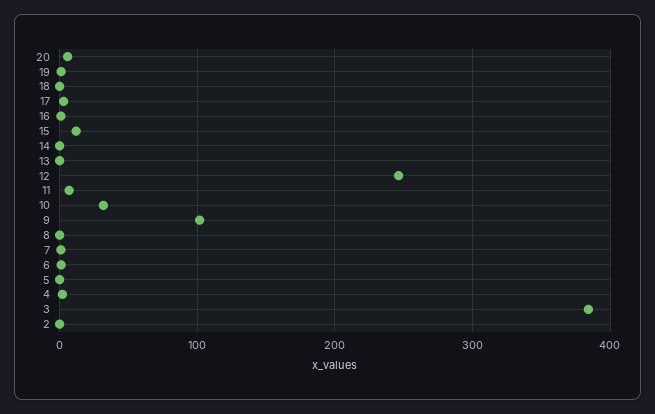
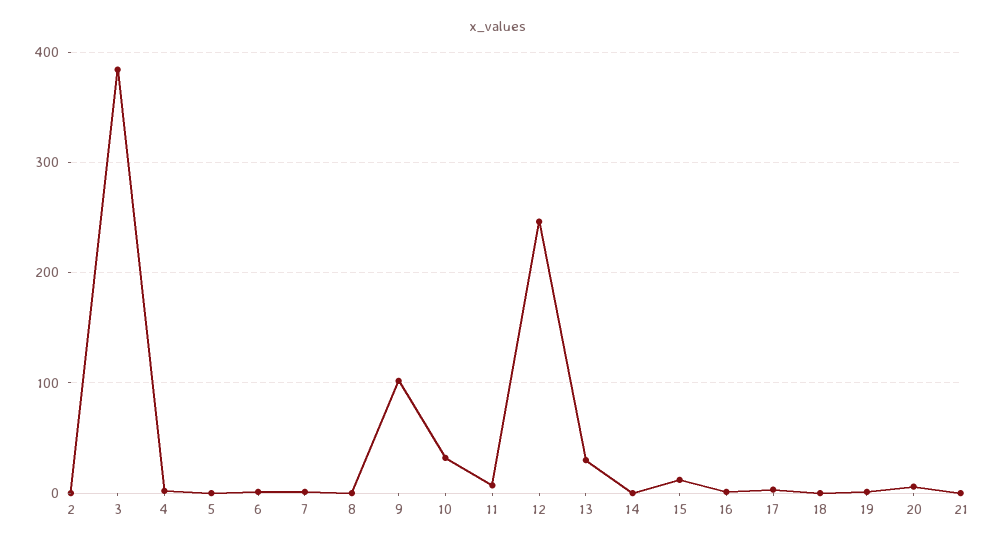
  {
    "20": 10,
    "19": 0,
    "18": 0,
    "17": 0,
    "16": 0,
    "15": 10,
    "14": 0,
-   "13": 0,
+   "13": 30,
    "12": 250,
    "11": 10,
    "10": 30,
    "9": 100,
    "8": 0,
    "7": 0,
    "6": 0,
    "5": 0,
    "4": 0,
    "3": 380,
-   "2": 0
+   "2": 0,
+   "21": 0
  }

